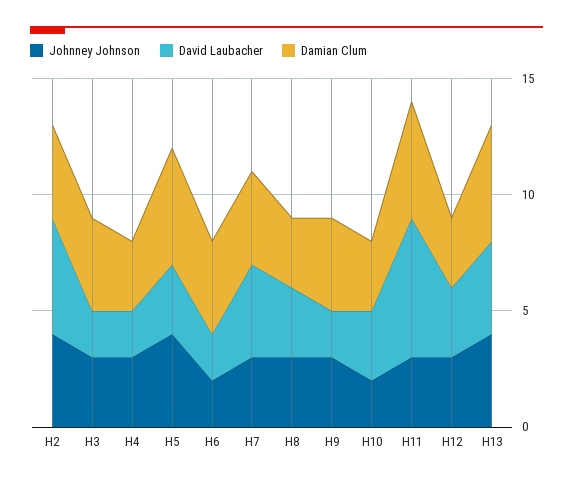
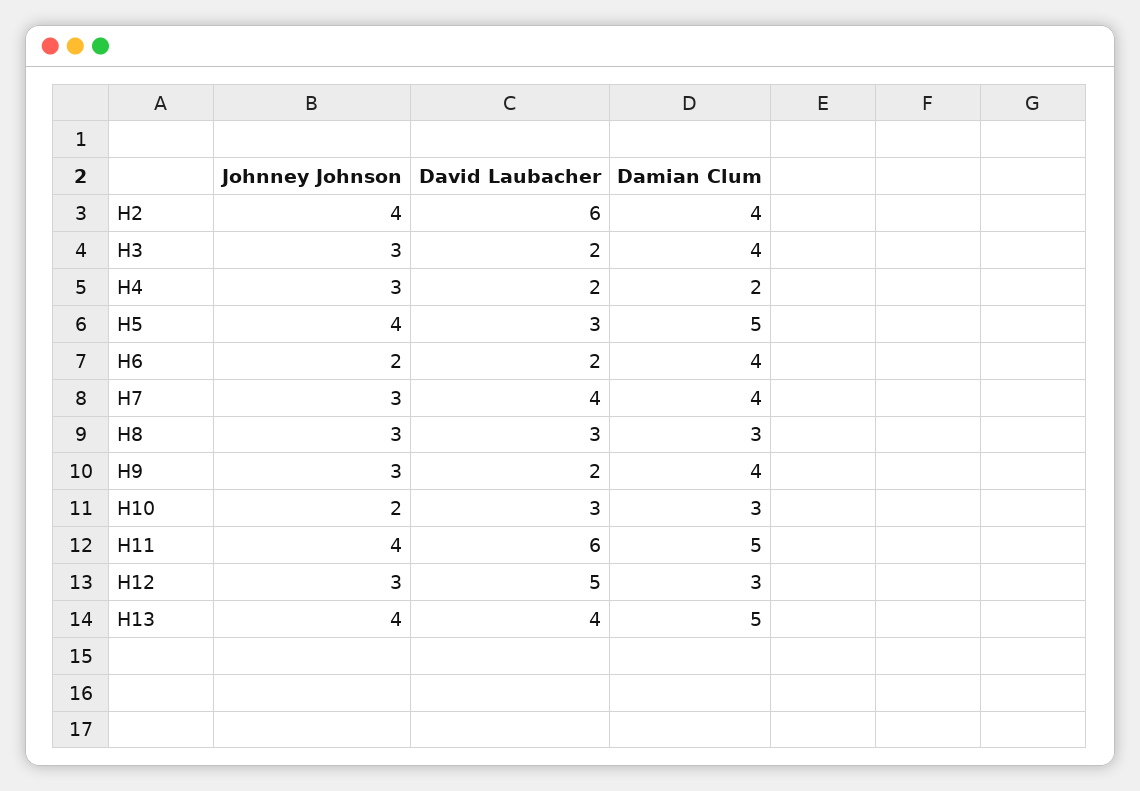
  {
    "Johnney Johnson": {
      "H2": 4,
      "H3": 3,
      "H4": 3,
      "H5": 4,
      "H6": 2,
      "H7": 3,
      "H8": 3,
      "H9": 3,
      "H10": 2,
-     "H11": 3,
+     "H11": 4,
      "H12": 3,
      "H13": 4
    },
    "David Laubacher": {
-     "H2": 5,
+     "H2": 6,
      "H3": 2,
      "H4": 2,
      "H5": 3,
      "H6": 2,
      "H7": 4,
      "H8": 3,
      "H9": 2,
      "H10": 3,
      "H11": 6,
-     "H12": 3,
+     "H12": 5,
      "H13": 4
    },
    "Damian Clum": {
      "H2": 4,
      "H3": 4,
-     "H4": 3,
+     "H4": 2,
      "H5": 5,
      "H6": 4,
      "H7": 4,
      "H8": 3,
      "H9": 4,
      "H10": 3,
      "H11": 5,
      "H12": 3,
      "H13": 5
    }
  }

